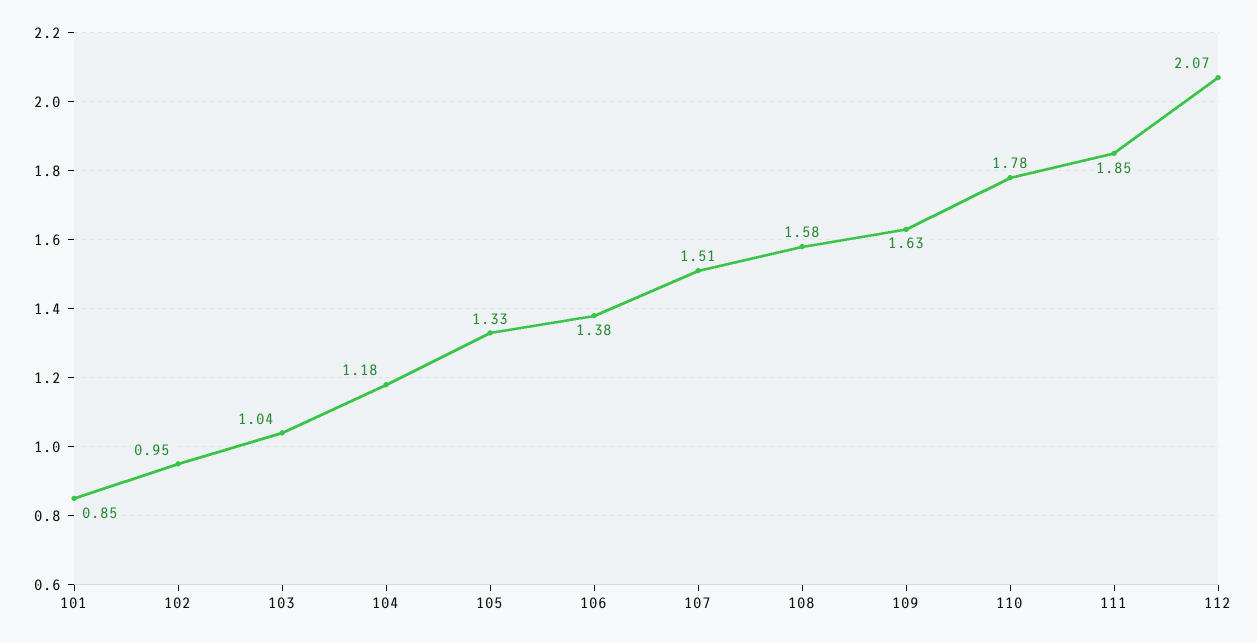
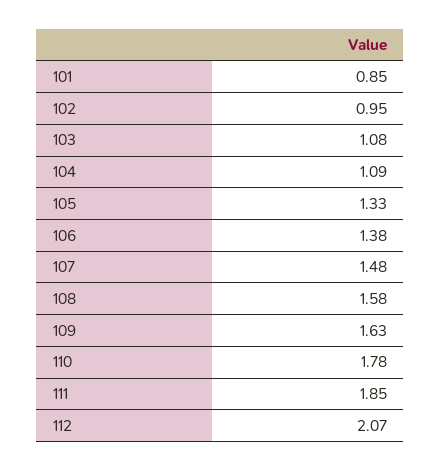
  {
    "101": 0.85,
    "102": 0.95,
-   "103": 1.04,
+   "103": 1.08,
-   "104": 1.18,
+   "104": 1.09,
    "105": 1.33,
    "106": 1.38,
-   "107": 1.51,
+   "107": 1.48,
    "108": 1.58,
    "109": 1.63,
    "110": 1.78,
    "111": 1.85,
    "112": 2.07
  }

